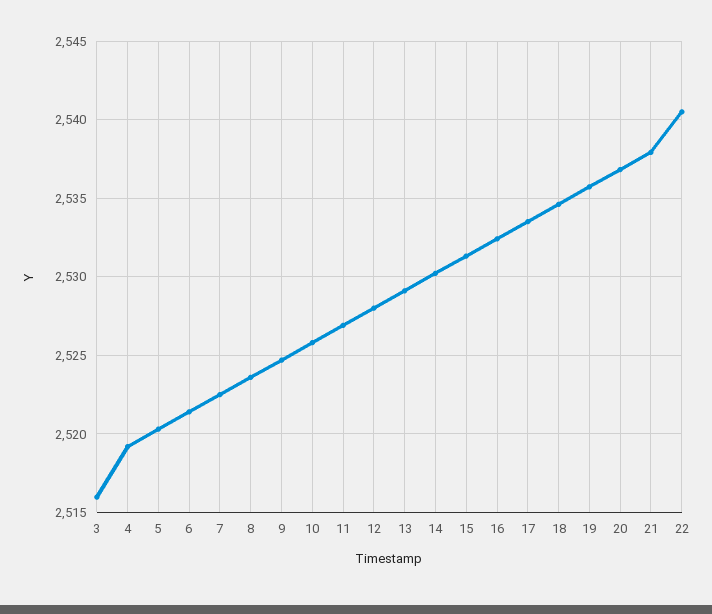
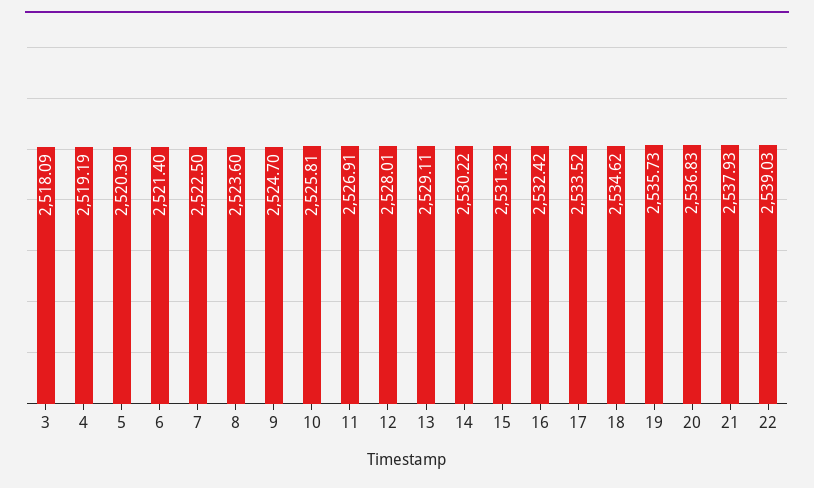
  {
-   "3": 2516,
+   "3": 2518.09,
    "4": 2519.19,
    "5": 2520.3,
    "6": 2521.4,
    "7": 2522.5,
    "8": 2523.6,
    "9": 2524.7,
    "10": 2525.81,
    "11": 2526.91,
    "12": 2528.01,
    "13": 2529.11,
    "14": 2530.22,
    "15": 2531.32,
    "16": 2532.42,
    "17": 2533.52,
    "18": 2534.62,
    "19": 2535.73,
    "20": 2536.83,
    "21": 2537.93,
-   "22": 2540.5
+   "22": 2539.03
  }

